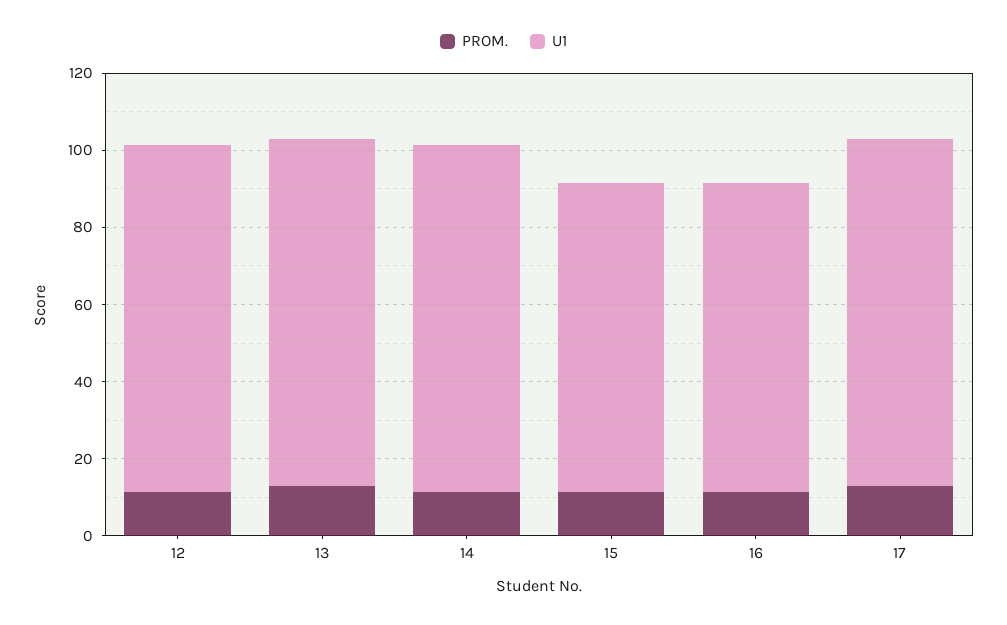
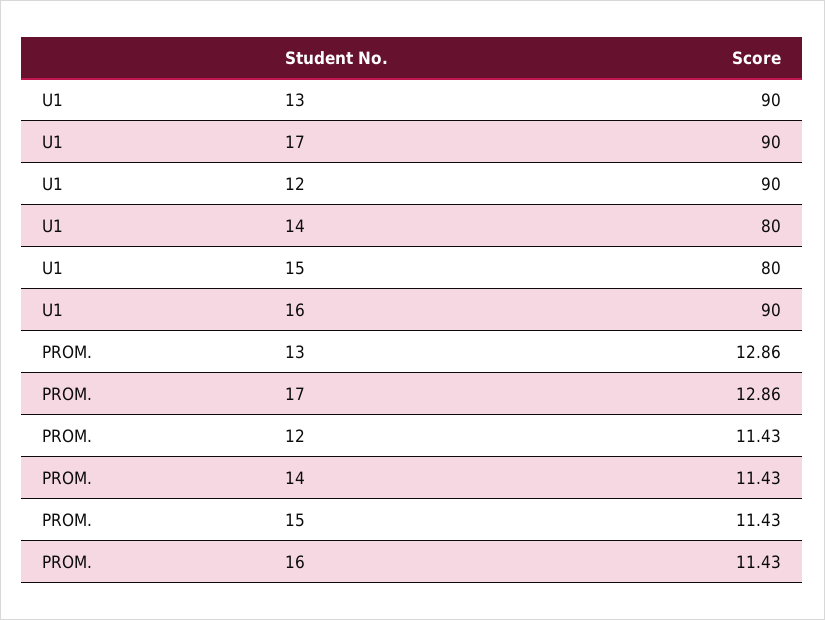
  {
    "PROM.": {
      "12": 11.43,
      "13": 12.86,
      "14": 11.43,
      "15": 11.43,
      "16": 11.43,
      "17": 12.86
    },
    "U1": {
      "12": 90,
      "13": 90,
-     "14": 90,
+     "14": 80,
      "15": 80,
-     "16": 80,
+     "16": 90,
      "17": 90
    }
  }

